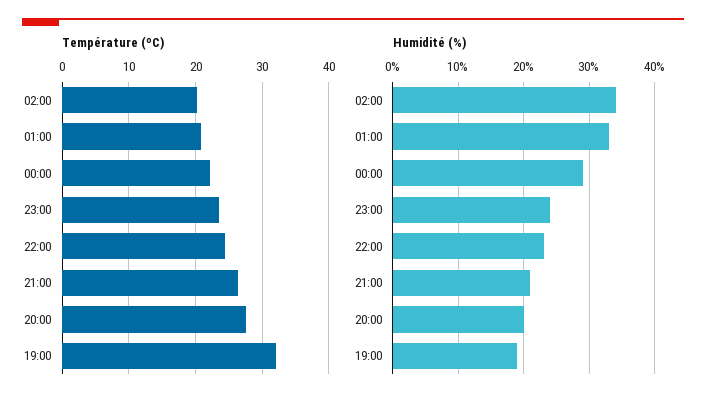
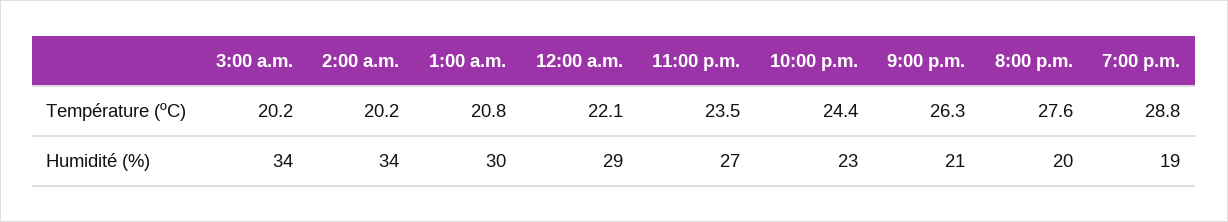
  {
    "Température (ºC)": {
      "02:00": 20.2,
      "01:00": 20.8,
      "00:00": 22.1,
      "23:00": 23.5,
      "22:00": 24.4,
      "21:00": 26.3,
      "20:00": 27.6,
-     "19:00": 32
+     "19:00": 28.8,
+     "3:00 a.m.": 20.2
    },
    "Humidité (%)": {
      "02:00": 34,
-     "01:00": 33,
+     "01:00": 30,
      "00:00": 29,
-     "23:00": 24,
+     "23:00": 27,
      "22:00": 23,
      "21:00": 21,
      "20:00": 20,
-     "19:00": 19
+     "19:00": 19,
+     "3:00 a.m.": 34
    }
  }

